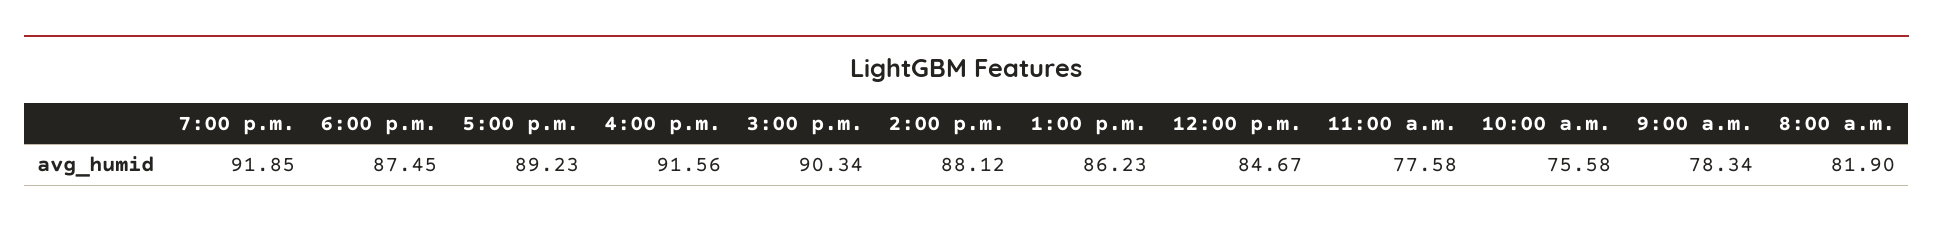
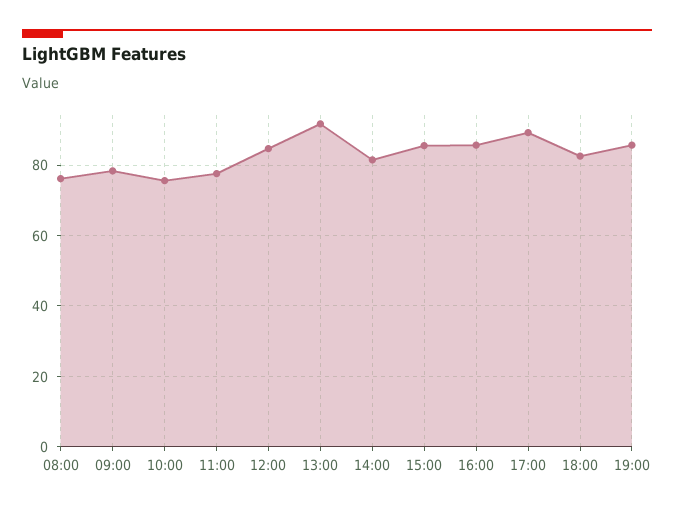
  {
-   "7:00 p.m.": 91.85,
+   "7:00 p.m.": 86,
-   "6:00 p.m.": 87.45,
+   "6:00 p.m.": 82,
    "5:00 p.m.": 89.23,
-   "4:00 p.m.": 91.56,
+   "4:00 p.m.": 86,
-   "3:00 p.m.": 90.34,
+   "3:00 p.m.": 86,
-   "2:00 p.m.": 88.12,
+   "2:00 p.m.": 82,
-   "1:00 p.m.": 86.23,
+   "1:00 p.m.": 92,
    "12:00 p.m.": 84.67,
    "11:00 a.m.": 77.58,
    "10:00 a.m.": 75.58,
    "9:00 a.m.": 78.34,
-   "8:00 a.m.": 81.9
+   "8:00 a.m.": 76
  }

